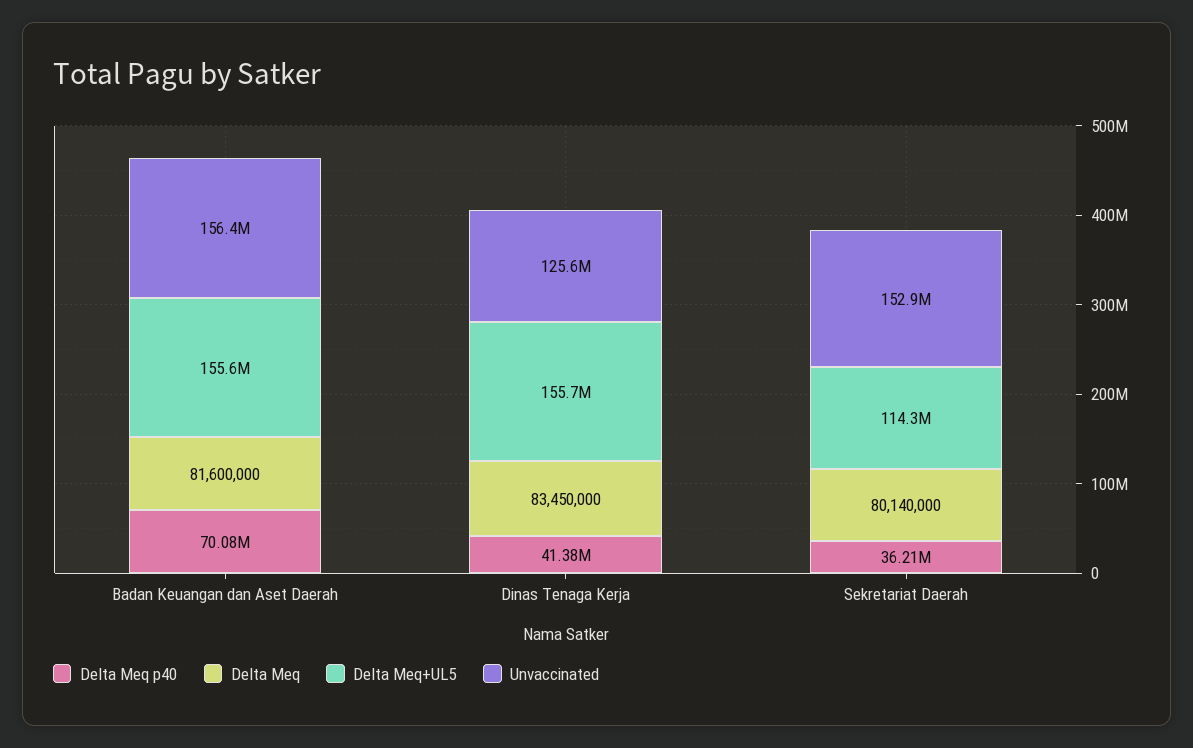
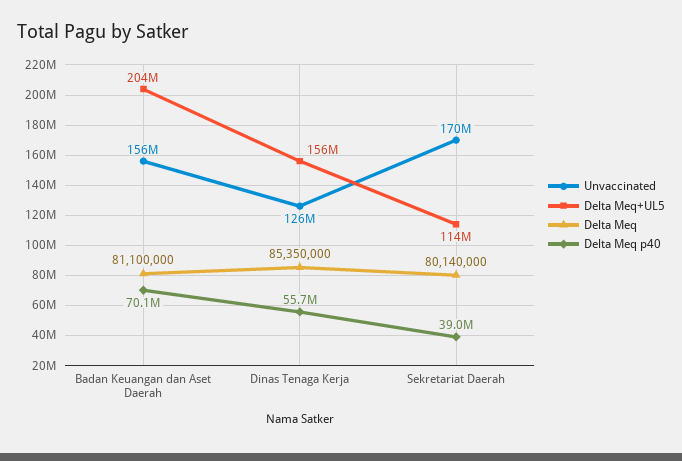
  {
    "Delta Meq p40": {
      "Badan Keuangan dan Aset Daerah": 70080000,
-     "Dinas Tenaga Kerja": 41380000,
+     "Dinas Tenaga Kerja": 55700000,
-     "Sekretariat Daerah": 36210000
+     "Sekretariat Daerah": 39000000
    },
    "Delta Meq": {
-     "Badan Keuangan dan Aset Daerah": 81600000,
+     "Badan Keuangan dan Aset Daerah": 81100000,
-     "Dinas Tenaga Kerja": 83450000,
+     "Dinas Tenaga Kerja": 85350000,
      "Sekretariat Daerah": 80140000
    },
    "Delta Meq+UL5": {
-     "Badan Keuangan dan Aset Daerah": 155600000,
+     "Badan Keuangan dan Aset Daerah": 204000000,
      "Dinas Tenaga Kerja": 155700000,
      "Sekretariat Daerah": 114300000
    },
    "Unvaccinated": {
      "Badan Keuangan dan Aset Daerah": 156400000,
      "Dinas Tenaga Kerja": 125600000,
-     "Sekretariat Daerah": 152900000
+     "Sekretariat Daerah": 170000000
    }
  }

